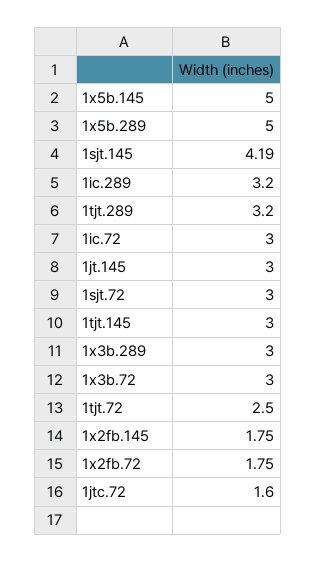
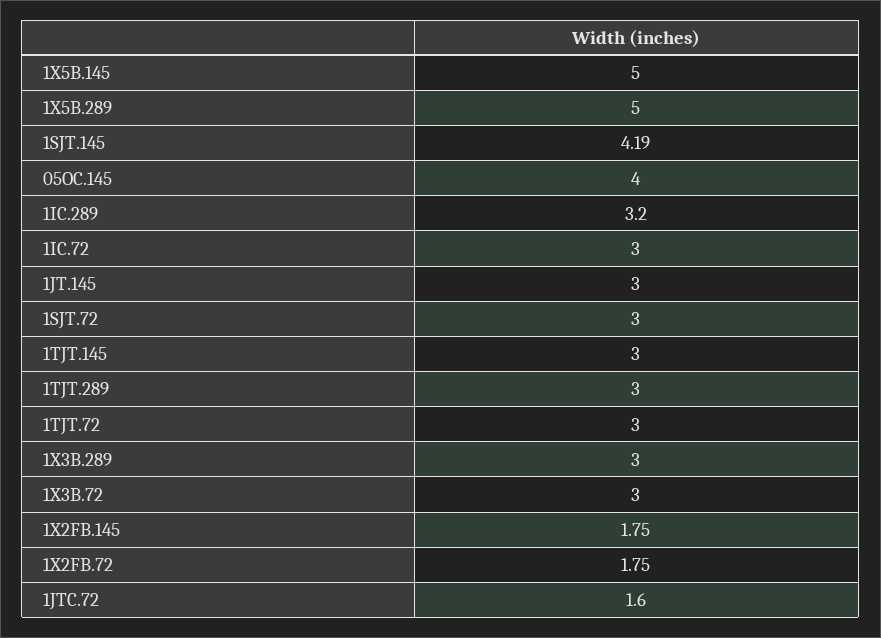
  {
    "1x5b.145": 5,
    "1x5b.289": 5,
    "1sjt.145": 4.19,
    "1ic.289": 3.2,
-   "1tjt.289": 3.2,
+   "1tjt.289": 3,
    "1ic.72": 3,
    "1jt.145": 3,
    "1sjt.72": 3,
    "1tjt.145": 3,
    "1x3b.289": 3,
    "1x3b.72": 3,
-   "1tjt.72": 2.5,
+   "1tjt.72": 3,
    "1x2fb.145": 1.75,
    "1x2fb.72": 1.75,
-   "1jtc.72": 1.6
+   "1jtc.72": 1.6,
+   "05OC.145": 4
  }

